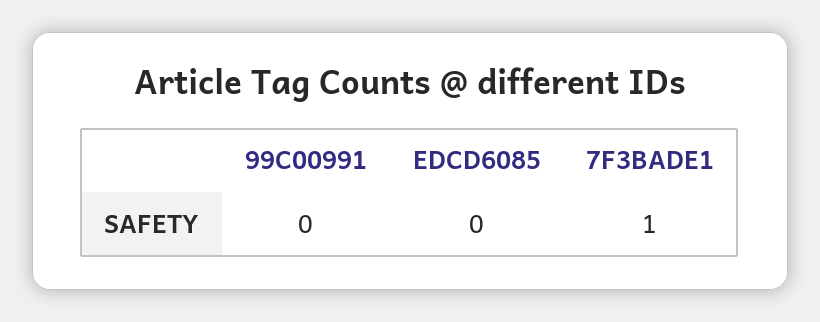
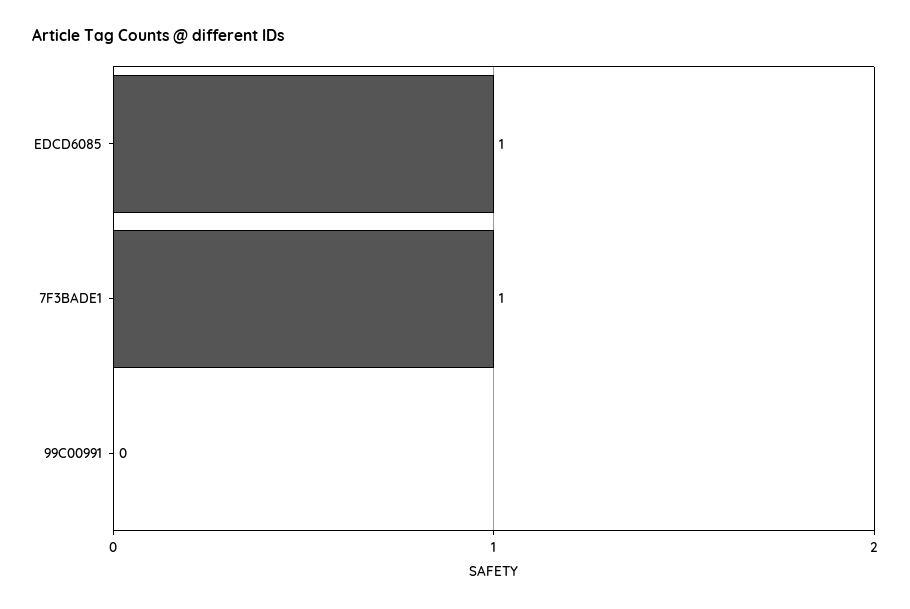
  {
    "99C00991": 0,
-   "EDCD6085": 0,
+   "EDCD6085": 1,
    "7F3BADE1": 1
  }

